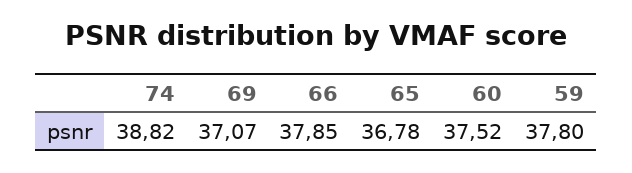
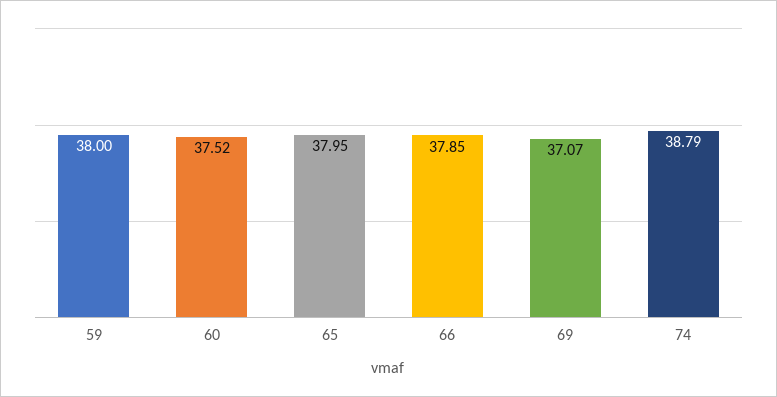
  {
-   "74": 38.82,
+   "74": 38.79,
    "69": 37.07,
    "66": 37.85,
-   "65": 36.78,
+   "65": 37.95,
    "60": 37.52,
-   "59": 37.8
+   "59": 38
  }

